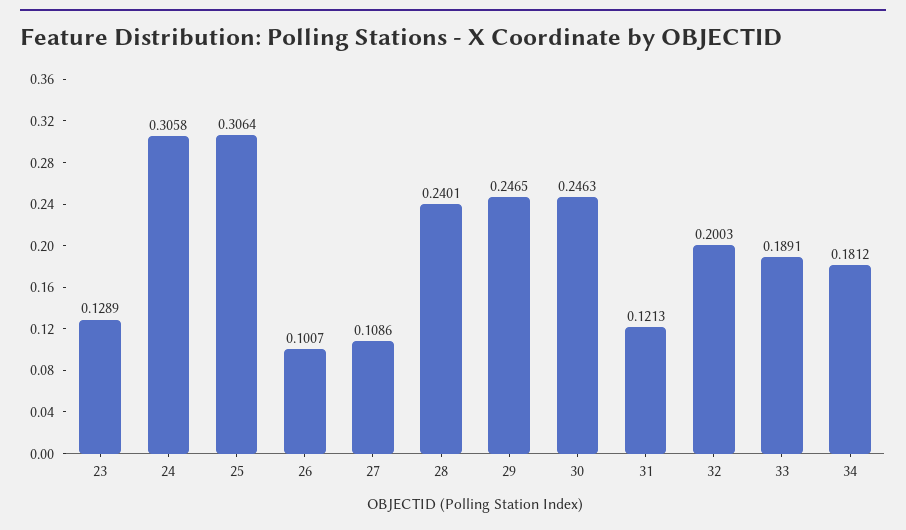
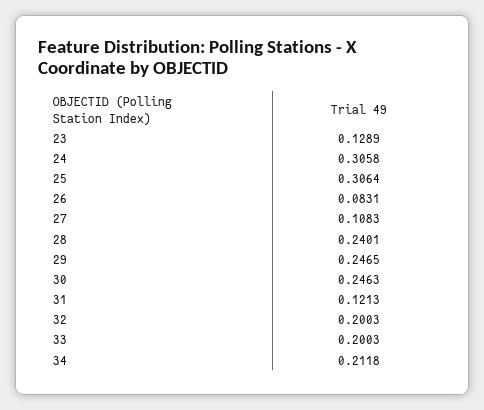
  {
    "23": 0.1289,
    "24": 0.3058,
    "25": 0.3064,
-   "26": 0.1007,
+   "26": 0.0831,
-   "27": 0.1086,
+   "27": 0.1083,
    "28": 0.2401,
    "29": 0.2465,
    "30": 0.2463,
    "31": 0.1213,
    "32": 0.2003,
-   "33": 0.1891,
+   "33": 0.2003,
-   "34": 0.1812
+   "34": 0.2118
  }

